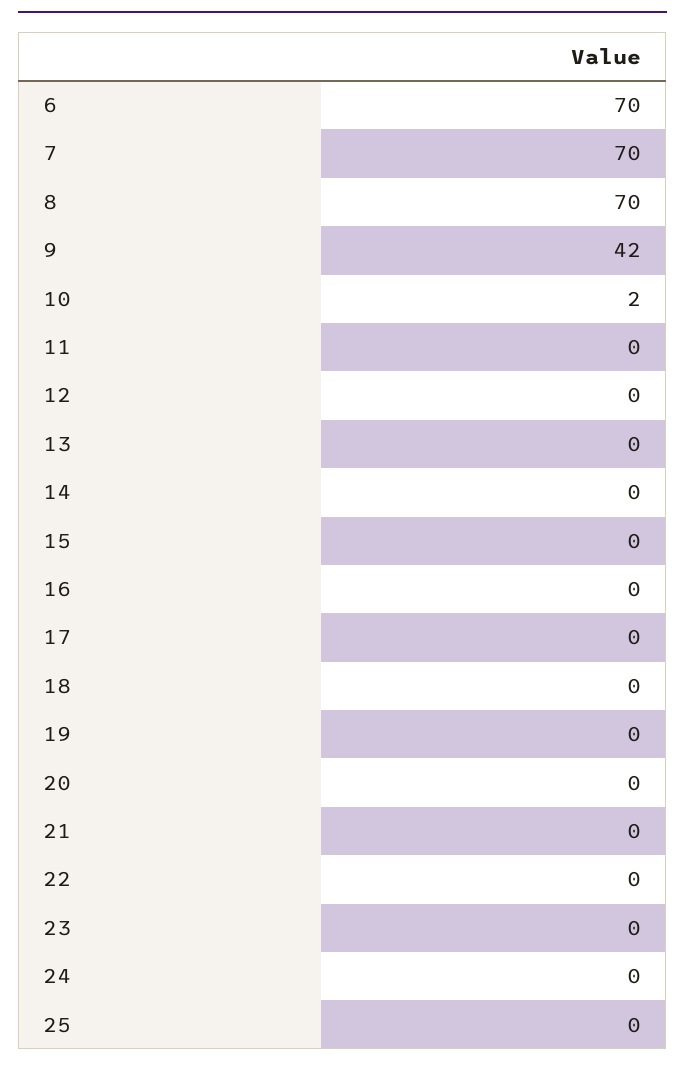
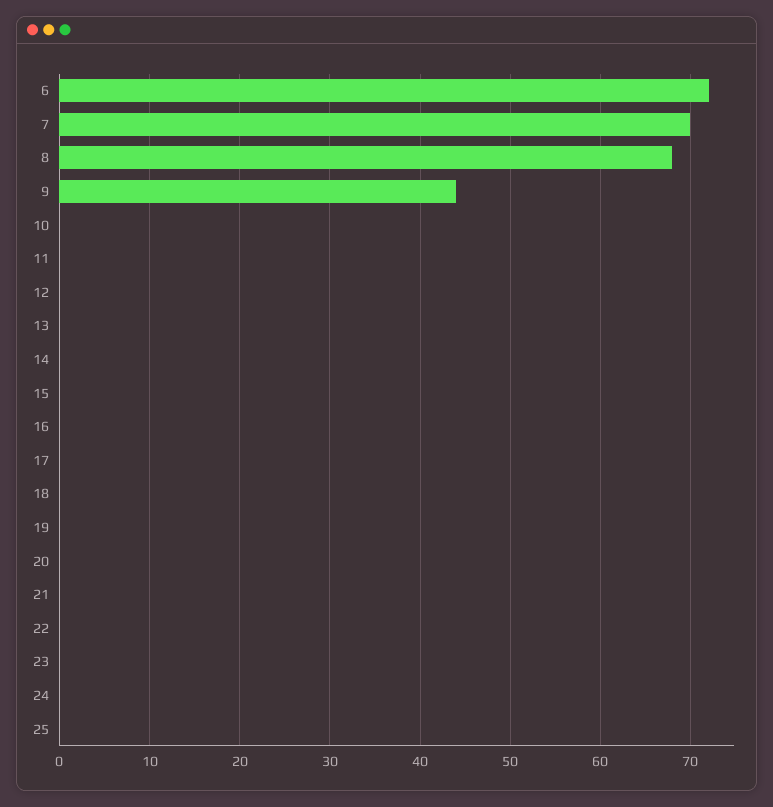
  {
-   "6": 70,
+   "6": 72,
    "7": 70,
-   "8": 70,
+   "8": 68,
-   "9": 42,
+   "9": 44,
-   "10": 2,
+   "10": 0,
    "11": 0,
    "12": 0,
    "13": 0,
    "14": 0,
    "15": 0,
    "16": 0,
    "17": 0,
    "18": 0,
    "19": 0,
    "20": 0,
    "21": 0,
    "22": 0,
    "23": 0,
    "24": 0,
    "25": 0
  }

